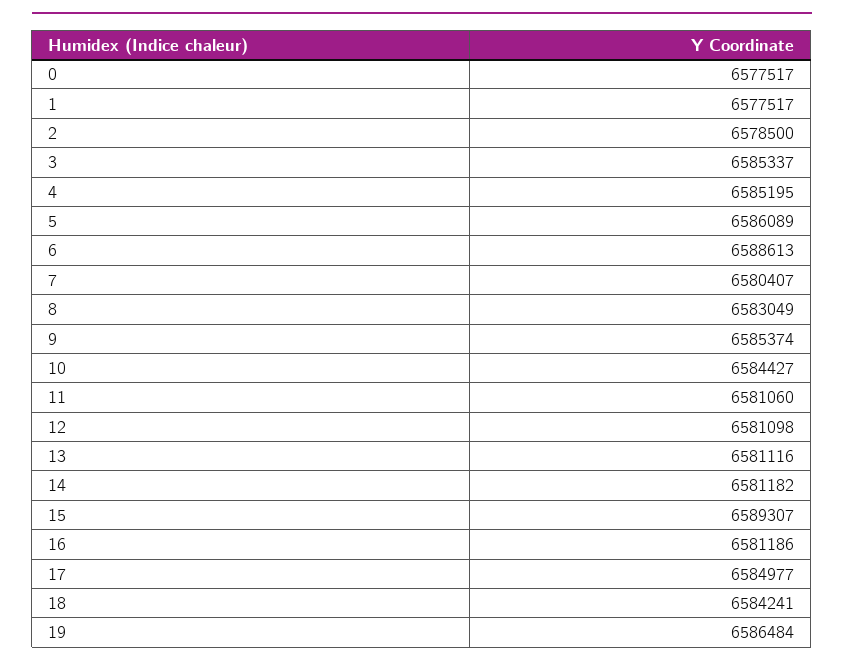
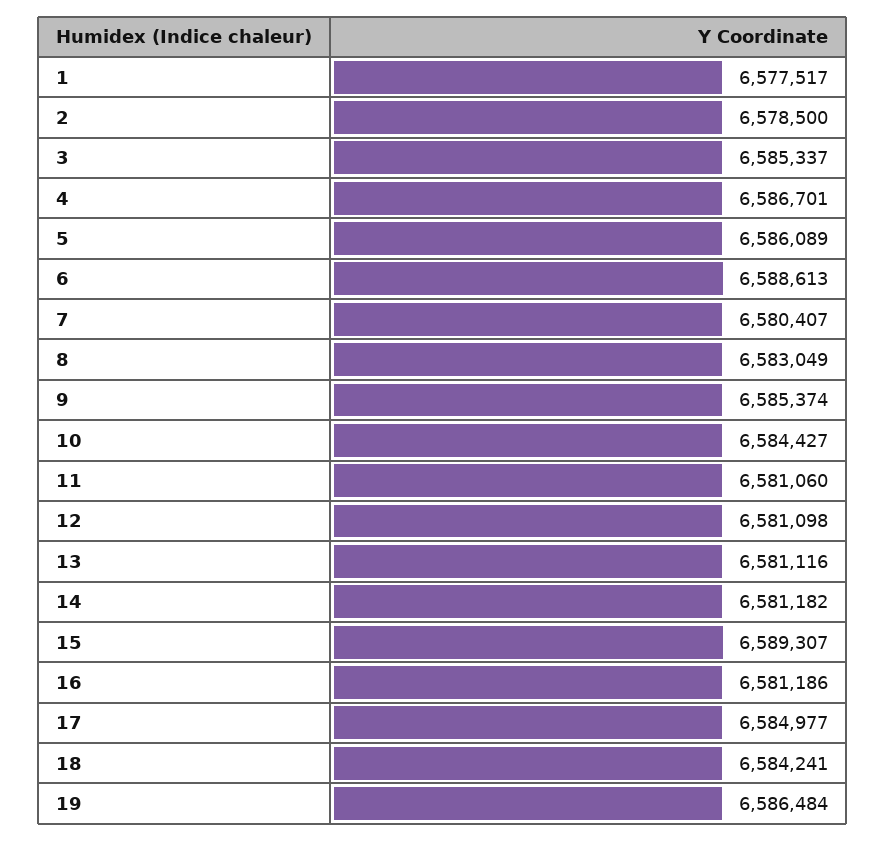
  {
-   "0": 6577517,
    "1": 6577517,
    "2": 6578500,
    "3": 6585337,
-   "4": 6585195,
+   "4": 6586701,
    "5": 6586089,
    "6": 6588613,
    "7": 6580407,
    "8": 6583049,
    "9": 6585374,
    "10": 6584427,
    "11": 6581060,
    "12": 6581098,
    "13": 6581116,
    "14": 6581182,
    "15": 6589307,
    "16": 6581186,
    "17": 6584977,
    "18": 6584241,
    "19": 6586484
  }

